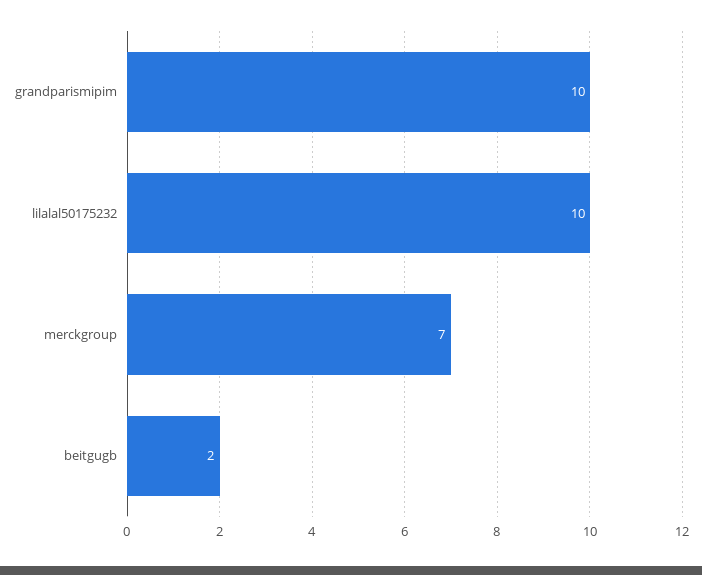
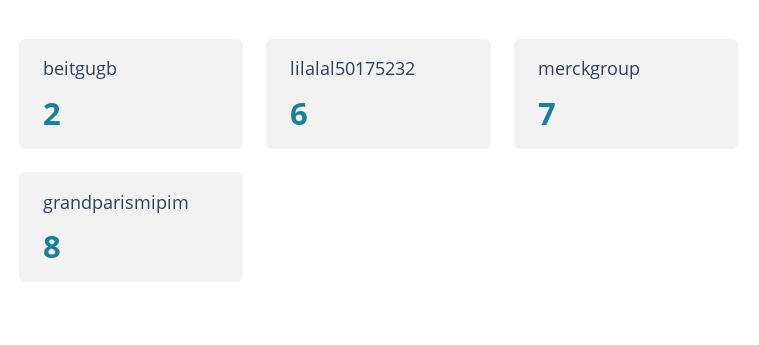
  {
-   "grandparismipim": 10,
+   "grandparismipim": 8,
-   "lilalal50175232": 10,
+   "lilalal50175232": 6,
    "merckgroup": 7,
    "beitgugb": 2
  }

